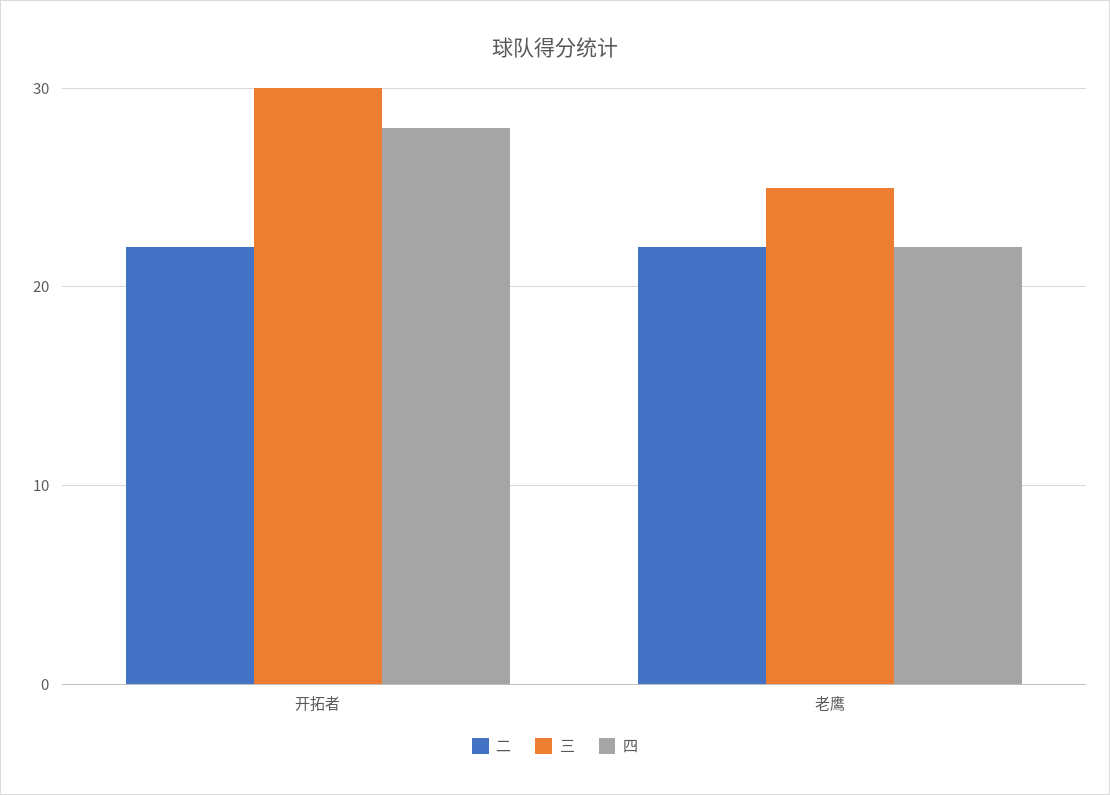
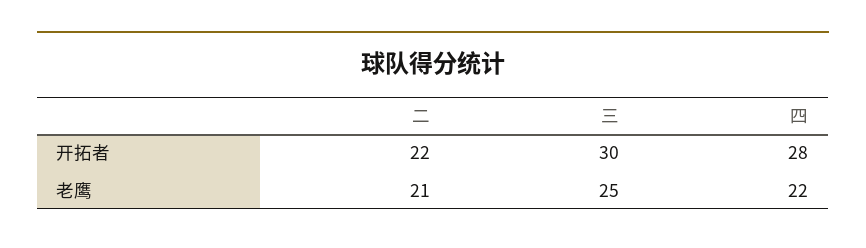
  {
    "二": {
      "开拓者": 22,
-     "老鹰": 22
+     "老鹰": 21
    },
    "三": {
      "开拓者": 30,
      "老鹰": 25
    },
    "四": {
      "开拓者": 28,
      "老鹰": 22
    }
  }

